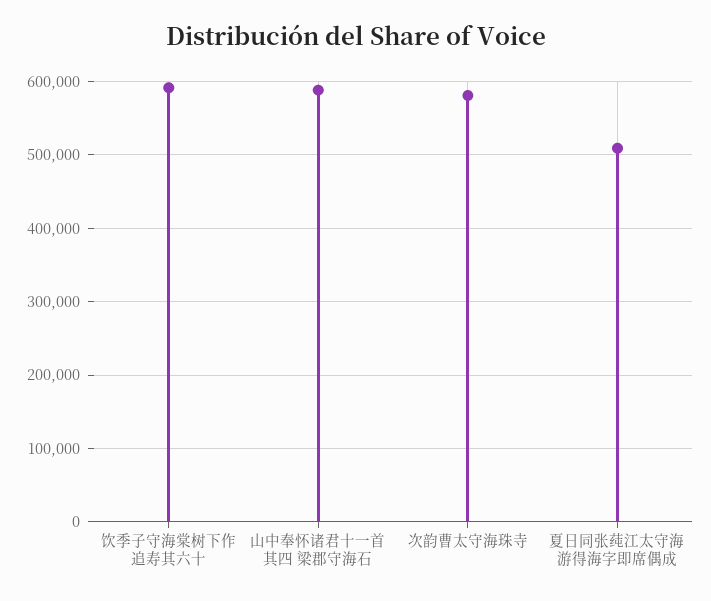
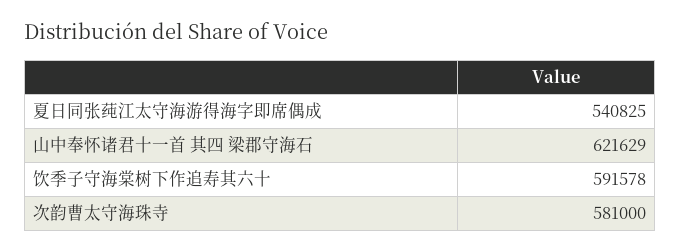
  {
    "饮季子守海棠树下作追寿其六十": 591578,
-   "山中奉怀诸君十一首 其四 梁郡守海石": 590000,
+   "山中奉怀诸君十一首 其四 梁郡守海石": 621629,
    "次韵曹太守海珠寺": 581000,
-   "夏日同张莼江太守海游得海字即席偶成": 510000
+   "夏日同张莼江太守海游得海字即席偶成": 540825
  }

